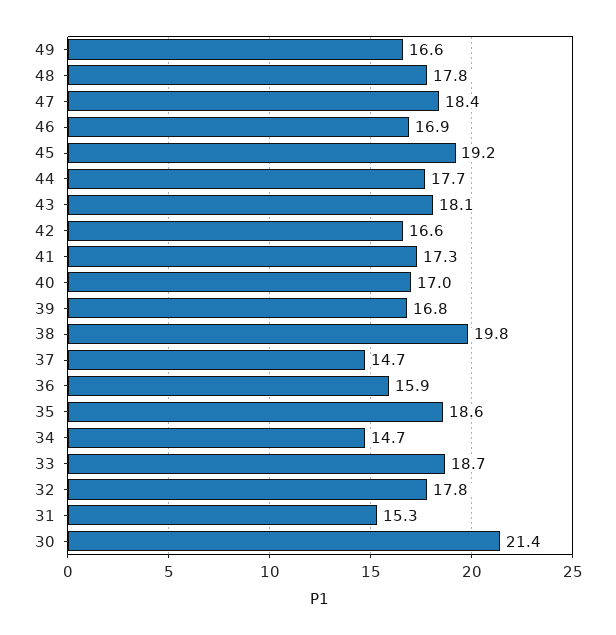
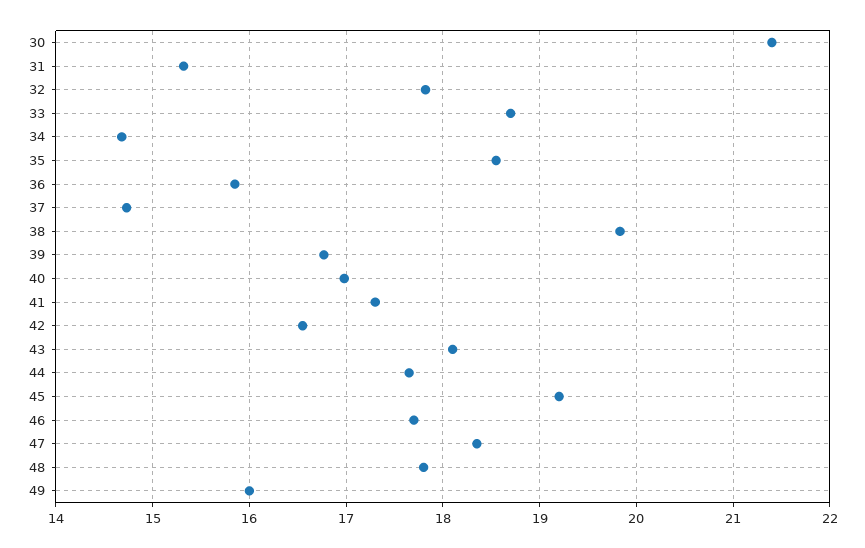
  {
-   "49": 16.6,
+   "49": 16,
    "48": 17.8,
    "47": 18.4,
-   "46": 16.9,
+   "46": 17.7,
    "45": 19.2,
    "44": 17.7,
    "43": 18.1,
    "42": 16.6,
    "41": 17.3,
    "40": 17,
    "39": 16.8,
    "38": 19.8,
    "37": 14.7,
    "36": 15.9,
    "35": 18.6,
    "34": 14.7,
    "33": 18.7,
    "32": 17.8,
    "31": 15.3,
    "30": 21.4
  }

